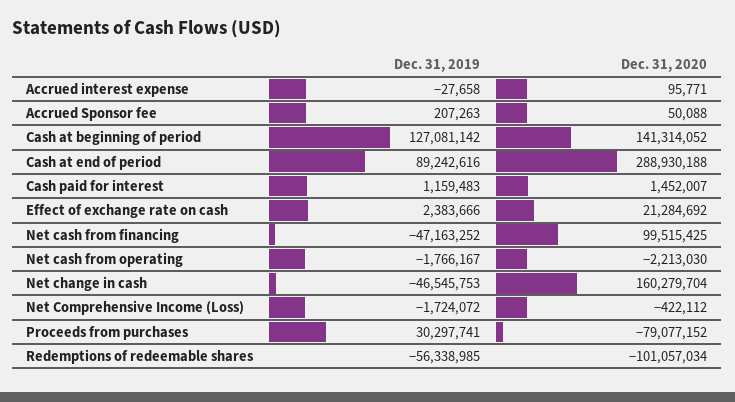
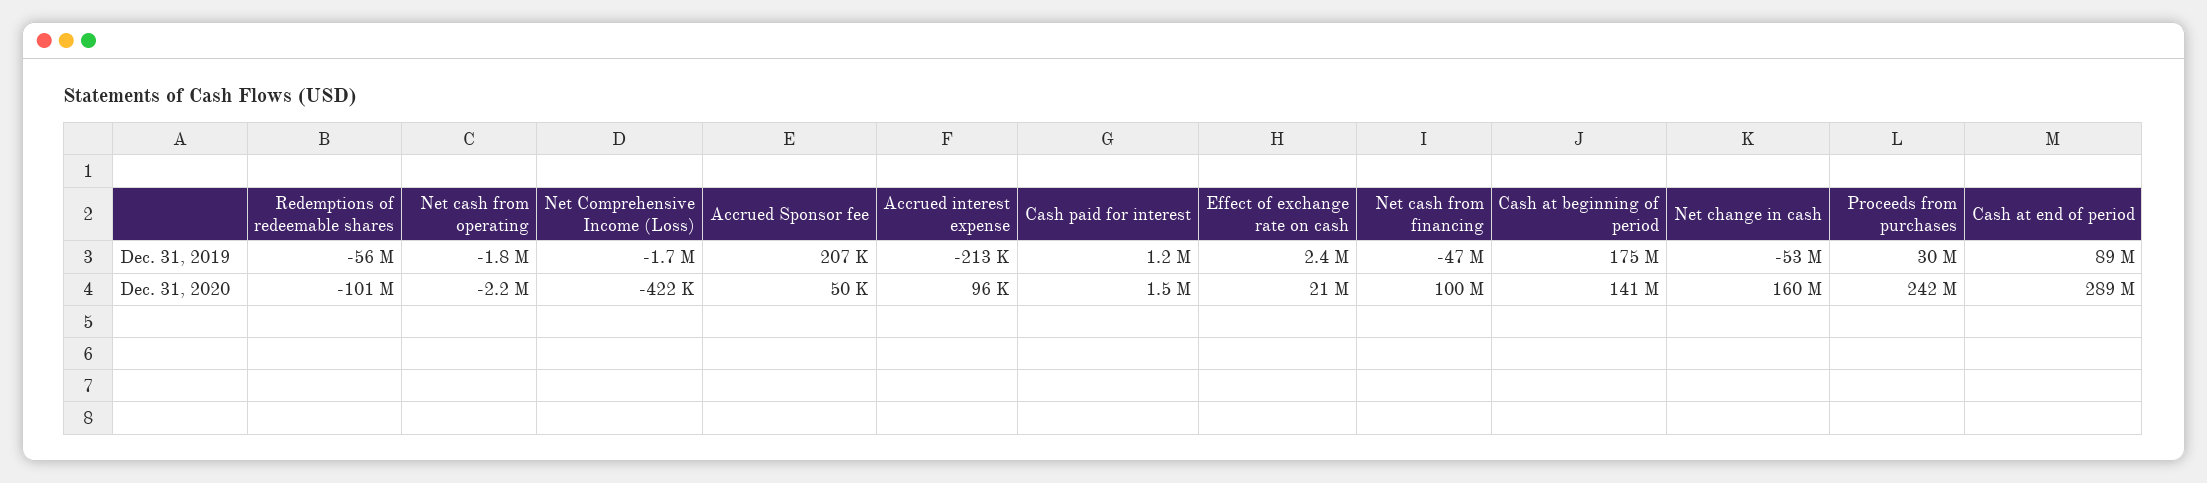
  {
    "Dec. 31, 2019": {
-     "Accrued interest expense": -27658,
+     "Accrued interest expense": -213000,
      "Accrued Sponsor fee": 207263,
-     "Cash at beginning of period": 127081142,
+     "Cash at beginning of period": 175000000,
      "Cash at end of period": 89242616,
      "Cash paid for interest": 1159483,
      "Effect of exchange rate on cash": 2383666,
      "Net cash from financing": -47163252,
      "Net cash from operating": -1766167,
-     "Net change in cash": -46545753,
+     "Net change in cash": -53000000,
      "Net Comprehensive Income (Loss)": -1724072,
      "Proceeds from purchases": 30297741,
      "Redemptions of redeemable shares": -56338985
    },
    "Dec. 31, 2020": {
      "Accrued interest expense": 95771,
      "Accrued Sponsor fee": 50088,
      "Cash at beginning of period": 141314052,
      "Cash at end of period": 288930188,
      "Cash paid for interest": 1452007,
      "Effect of exchange rate on cash": 21284692,
      "Net cash from financing": 99515425,
      "Net cash from operating": -2213030,
      "Net change in cash": 160279704,
      "Net Comprehensive Income (Loss)": -422112,
-     "Proceeds from purchases": -79077152,
+     "Proceeds from purchases": 242000000,
      "Redemptions of redeemable shares": -101057034
    }
  }

